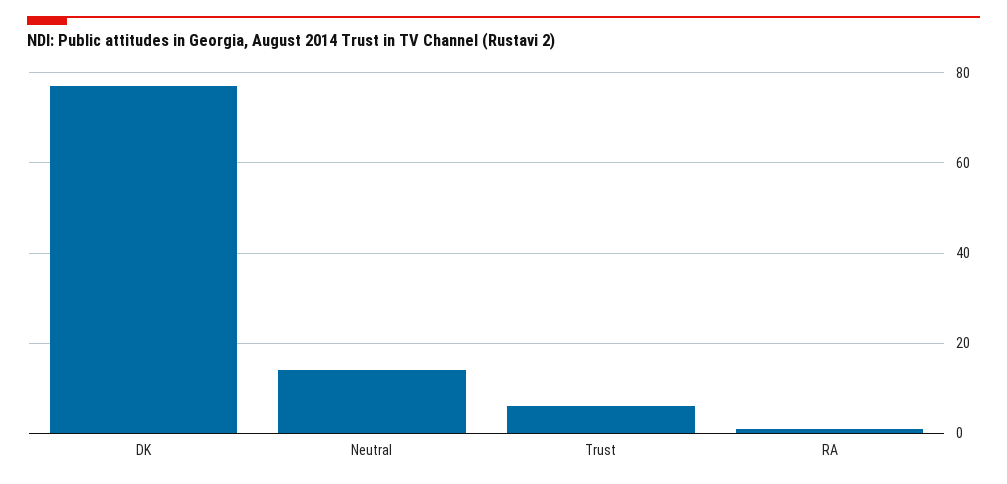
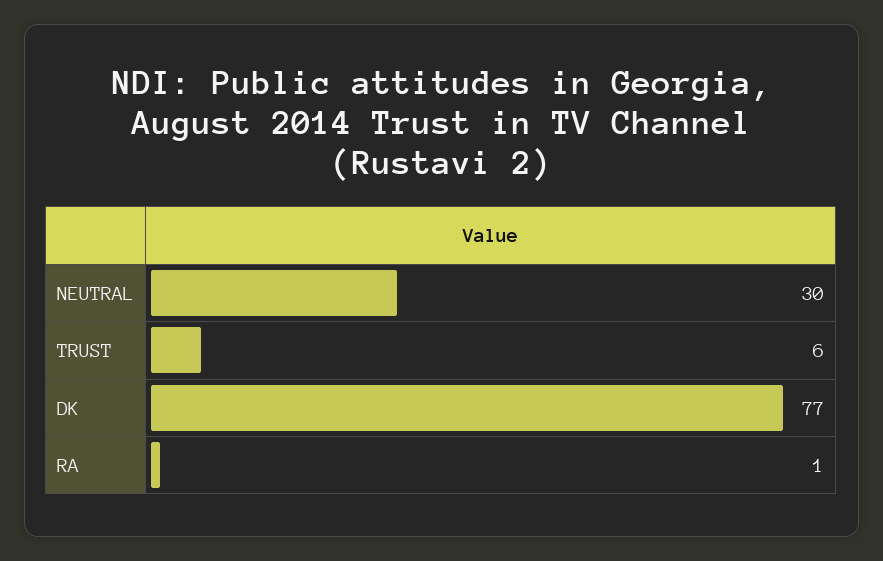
  {
    "DK": 77,
-   "Neutral": 15,
+   "Neutral": 30,
    "Trust": 6,
    "RA": 1
  }

